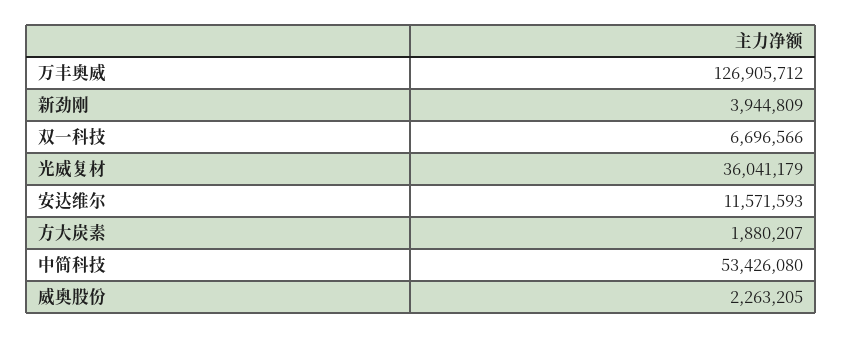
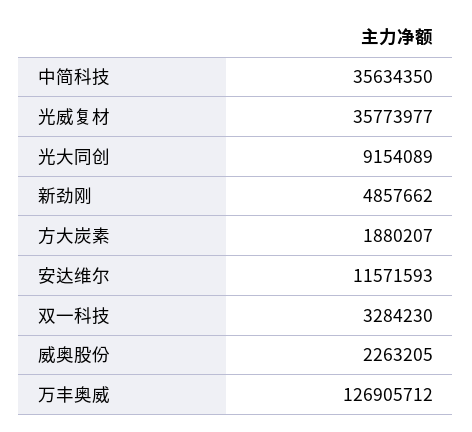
  {
    "万丰奥威": 126905712,
-   "新劲刚": 3944809,
+   "新劲刚": 4857662,
-   "双一科技": 6696566,
+   "双一科技": 3284230,
-   "光威复材": 36041179,
+   "光威复材": 35773977,
    "安达维尔": 11571593,
    "方大炭素": 1880207,
-   "中简科技": 53426080,
+   "中简科技": 35634350,
-   "威奥股份": 2263205
+   "威奥股份": 2263205,
+   "光大同创": 9154089
  }

